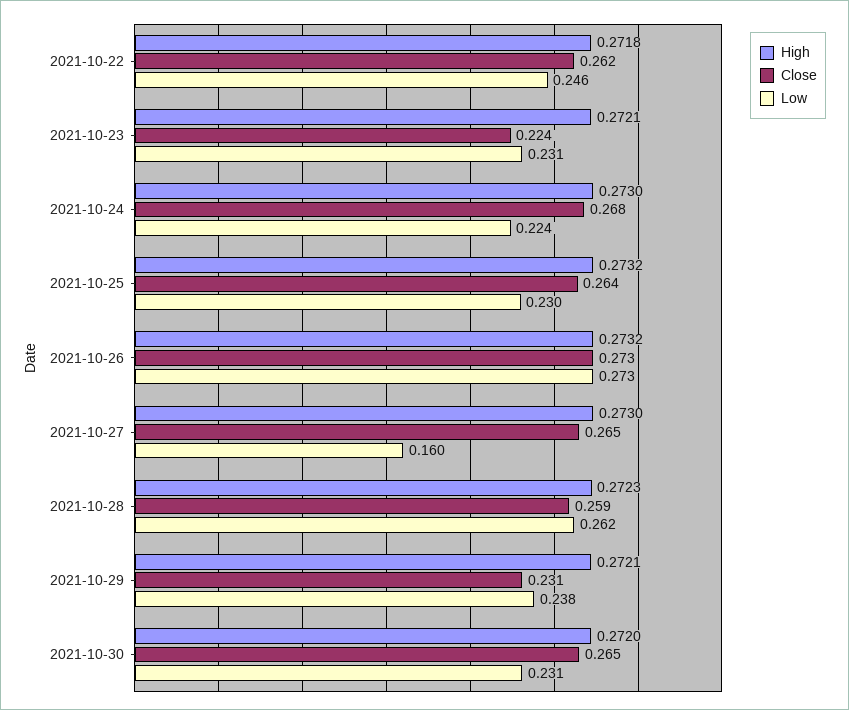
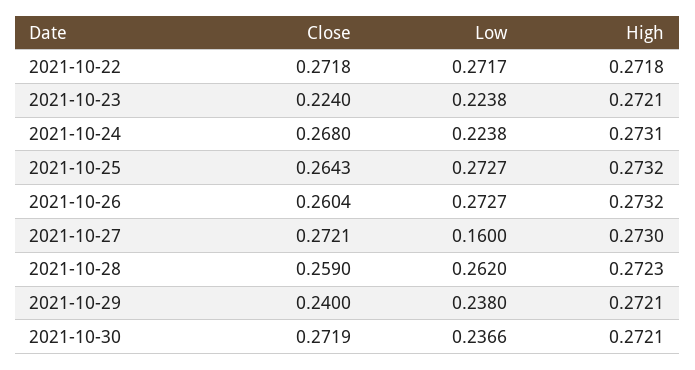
  {
    "High": {
      "2021-10-22": 0.2718,
      "2021-10-23": 0.2721,
-     "2021-10-24": 0.273,
+     "2021-10-24": 0.2731,
      "2021-10-25": 0.2732,
      "2021-10-26": 0.2732,
      "2021-10-27": 0.273,
      "2021-10-28": 0.2723,
      "2021-10-29": 0.2721,
-     "2021-10-30": 0.272
+     "2021-10-30": 0.2721
    },
    "Close": {
-     "2021-10-22": 0.262,
+     "2021-10-22": 0.2718,
      "2021-10-23": 0.224,
      "2021-10-24": 0.268,
      "2021-10-25": 0.2643,
-     "2021-10-26": 0.273,
+     "2021-10-26": 0.2604,
-     "2021-10-27": 0.265,
+     "2021-10-27": 0.2721,
      "2021-10-28": 0.259,
-     "2021-10-29": 0.231,
+     "2021-10-29": 0.24,
-     "2021-10-30": 0.265
+     "2021-10-30": 0.2719
    },
    "Low": {
-     "2021-10-22": 0.246,
+     "2021-10-22": 0.2717,
-     "2021-10-23": 0.231,
+     "2021-10-23": 0.2238,
      "2021-10-24": 0.2238,
-     "2021-10-25": 0.23,
+     "2021-10-25": 0.2727,
      "2021-10-26": 0.2727,
      "2021-10-27": 0.16,
      "2021-10-28": 0.262,
      "2021-10-29": 0.238,
-     "2021-10-30": 0.231
+     "2021-10-30": 0.2366
    }
  }

